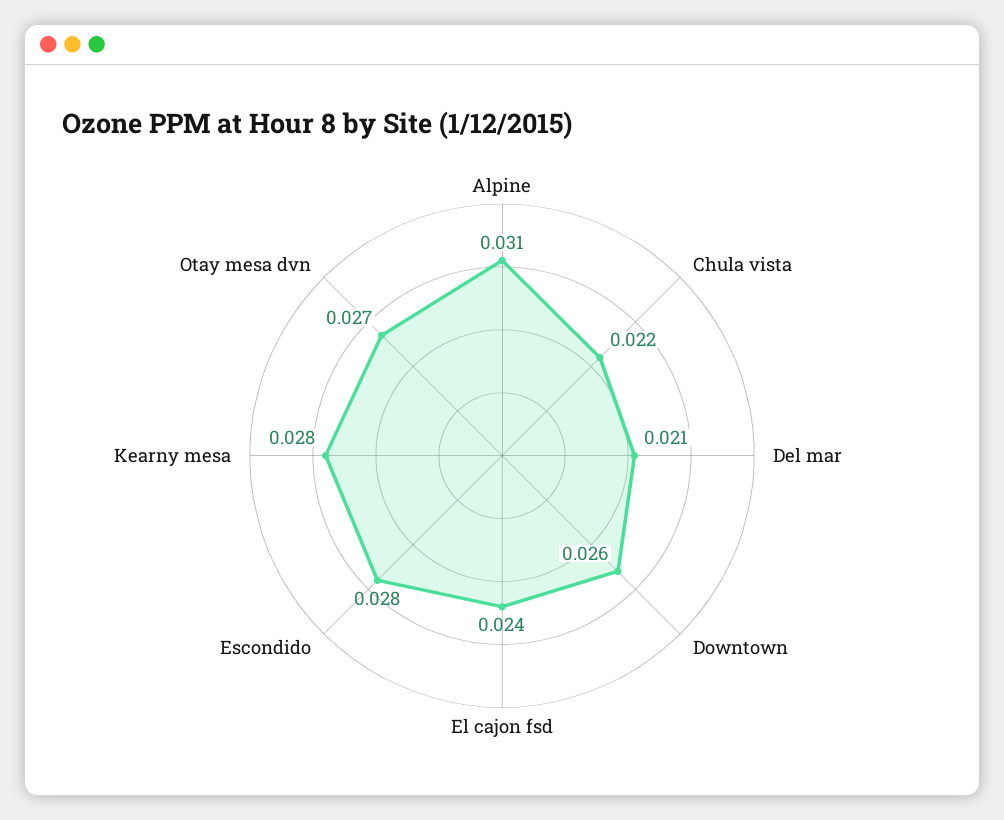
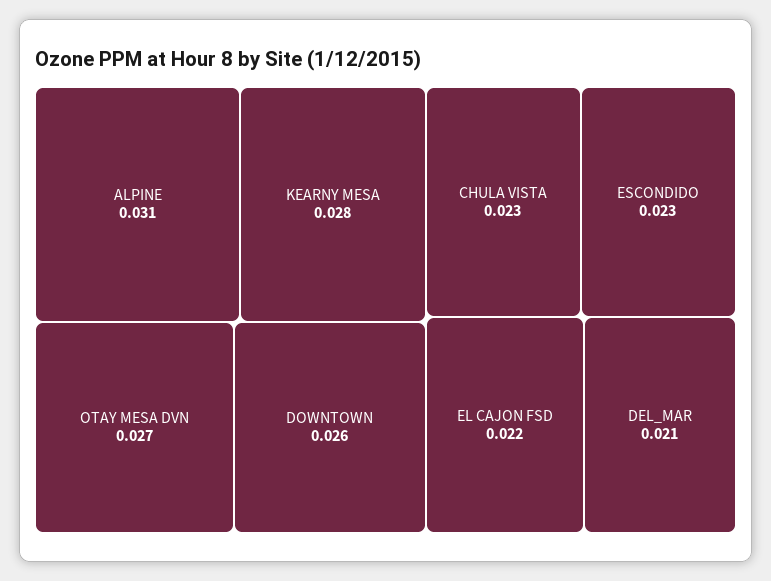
  {
    "Alpine": 0.031,
-   "Chula vista": 0.022,
+   "Chula vista": 0.023,
    "Del mar": 0.021,
    "Downtown": 0.026,
-   "El cajon fsd": 0.024,
+   "El cajon fsd": 0.022,
-   "Escondido": 0.028,
+   "Escondido": 0.023,
    "Kearny mesa": 0.028,
    "Otay mesa dvn": 0.027
  }

